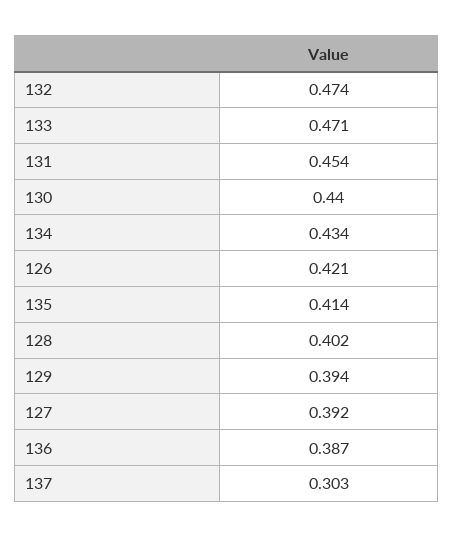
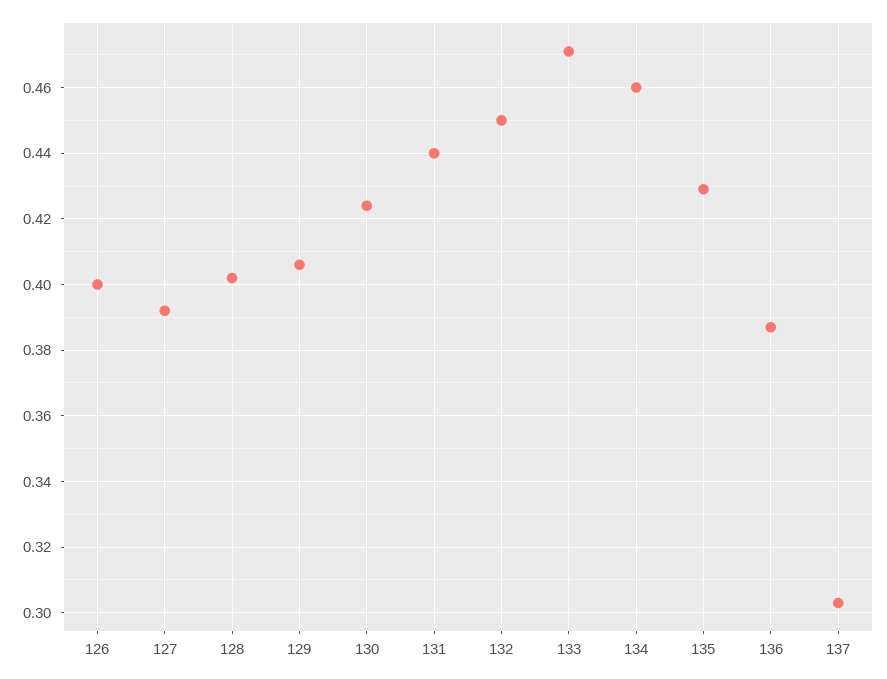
  {
-   "132": 0.474,
+   "132": 0.45,
    "133": 0.471,
-   "131": 0.454,
+   "131": 0.44,
-   "130": 0.44,
+   "130": 0.425,
-   "134": 0.434,
+   "134": 0.46,
-   "126": 0.421,
+   "126": 0.4,
-   "135": 0.414,
+   "135": 0.43,
    "128": 0.402,
-   "129": 0.394,
+   "129": 0.405,
    "127": 0.392,
    "136": 0.387,
    "137": 0.303
  }

